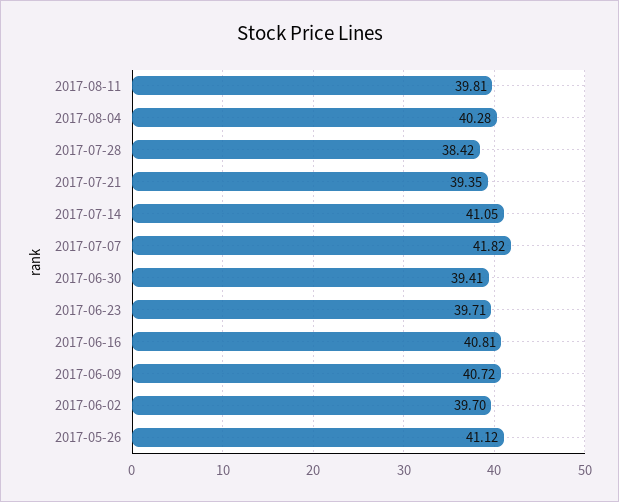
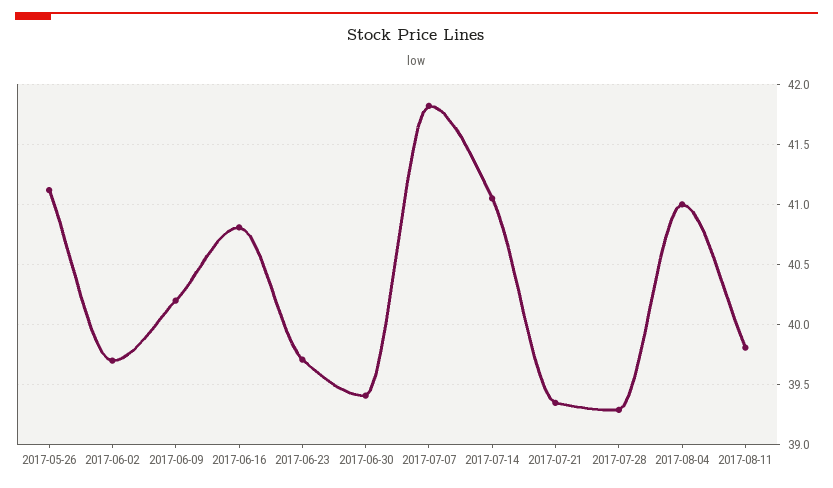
  {
    "2017-08-11": 39.81,
-   "2017-08-04": 40.28,
+   "2017-08-04": 41,
-   "2017-07-28": 38.42,
+   "2017-07-28": 39.3,
    "2017-07-21": 39.35,
    "2017-07-14": 41.05,
    "2017-07-07": 41.82,
    "2017-06-30": 39.41,
    "2017-06-23": 39.71,
    "2017-06-16": 40.81,
-   "2017-06-09": 40.72,
+   "2017-06-09": 40.2,
    "2017-06-02": 39.7,
    "2017-05-26": 41.12
  }

